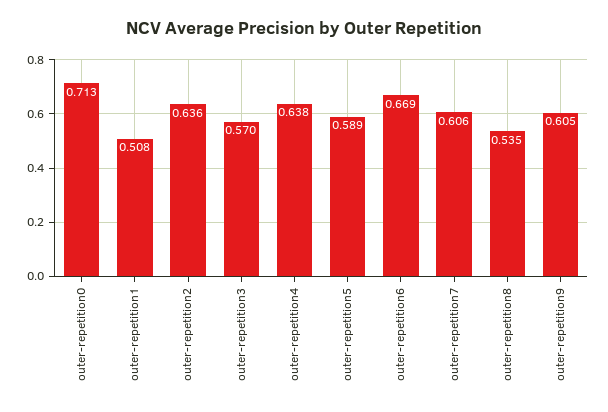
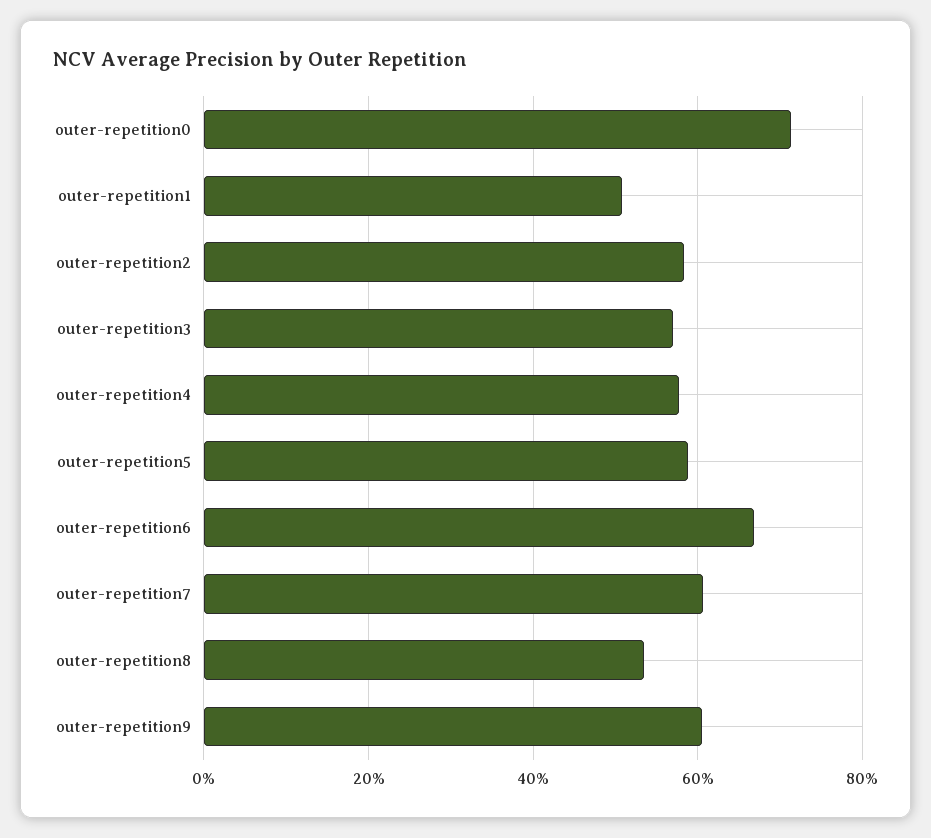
  {
    "outer-repetition0": 0.713,
    "outer-repetition1": 0.508,
-   "outer-repetition2": 0.636,
+   "outer-repetition2": 0.58,
    "outer-repetition3": 0.57,
-   "outer-repetition4": 0.638,
+   "outer-repetition4": 0.58,
    "outer-repetition5": 0.589,
    "outer-repetition6": 0.669,
    "outer-repetition7": 0.606,
    "outer-repetition8": 0.535,
    "outer-repetition9": 0.605
  }

